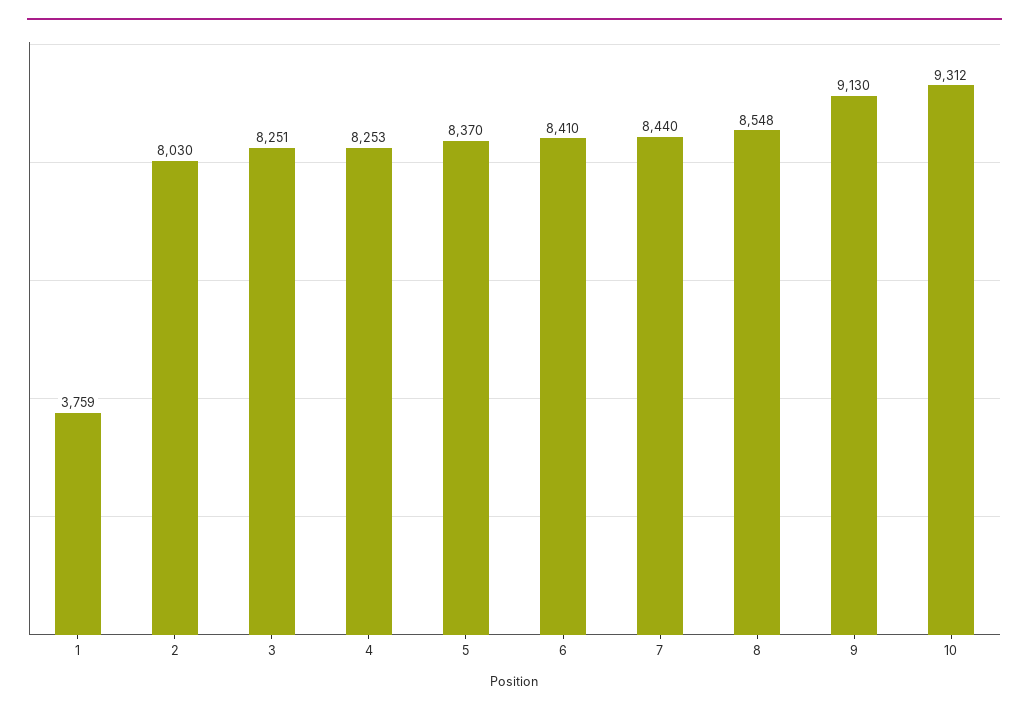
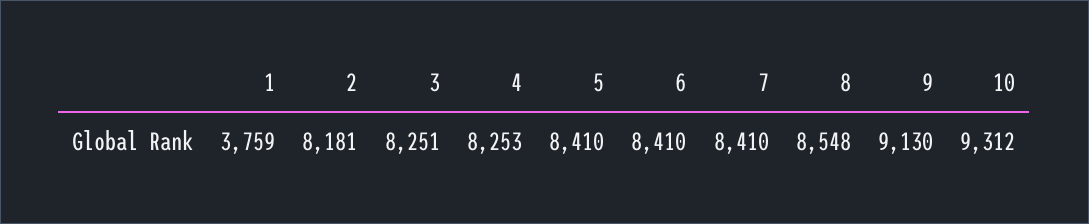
  {
    "1": 3759,
-   "2": 8030,
+   "2": 8181,
    "3": 8251,
    "4": 8253,
-   "5": 8370,
+   "5": 8410,
    "6": 8410,
-   "7": 8440,
+   "7": 8410,
    "8": 8548,
    "9": 9130,
    "10": 9312
  }

